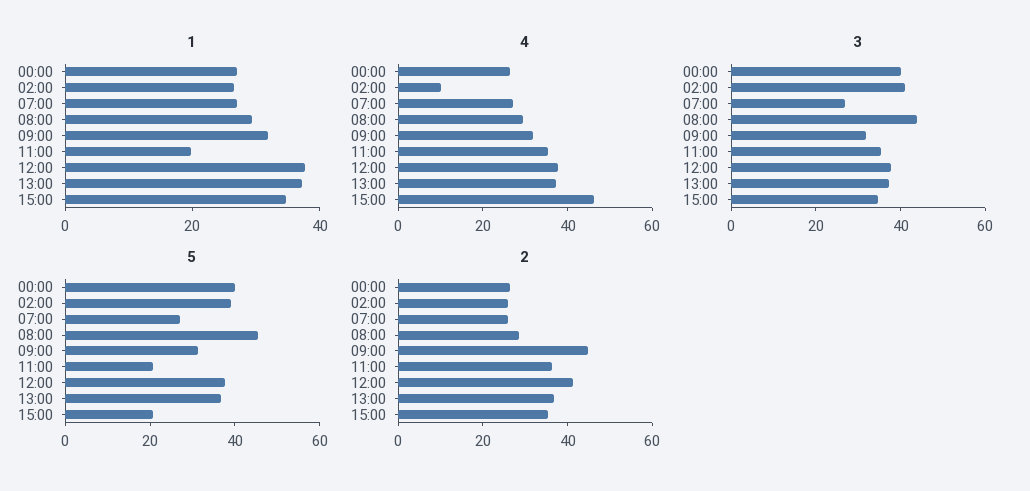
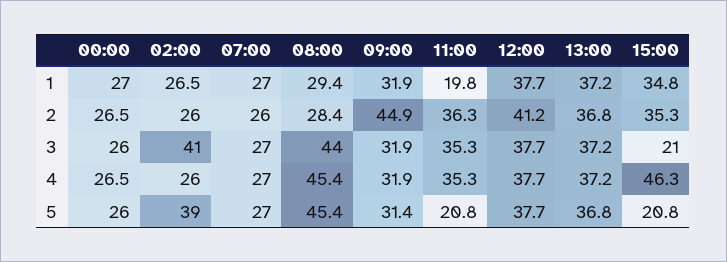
  {
    "1": {
      "00:00": 27,
      "02:00": 26.5,
      "07:00": 27,
      "08:00": 29.4,
      "09:00": 31.9,
      "11:00": 19.8,
      "12:00": 37.7,
      "13:00": 37.2,
      "15:00": 34.8
    },
    "4": {
      "00:00": 26.5,
-     "02:00": 10,
+     "02:00": 26,
      "07:00": 27,
-     "08:00": 30,
+     "08:00": 45.4,
      "09:00": 31.9,
      "11:00": 35.3,
      "12:00": 37.7,
      "13:00": 37.2,
      "15:00": 46.3
    },
    "3": {
-     "00:00": 40,
+     "00:00": 26,
      "02:00": 41,
      "07:00": 27,
      "08:00": 44,
      "09:00": 31.9,
      "11:00": 35.3,
      "12:00": 37.7,
      "13:00": 37.2,
-     "15:00": 35
+     "15:00": 21
    },
    "5": {
-     "00:00": 40,
+     "00:00": 26,
      "02:00": 39,
      "07:00": 27,
      "08:00": 45.4,
      "09:00": 31.4,
      "11:00": 20.8,
      "12:00": 37.7,
      "13:00": 36.8,
      "15:00": 20.8
    },
    "2": {
      "00:00": 26.5,
      "02:00": 26,
      "07:00": 26,
      "08:00": 28.4,
      "09:00": 44.9,
      "11:00": 36.3,
      "12:00": 41.2,
      "13:00": 36.8,
      "15:00": 35.3
    }
  }

